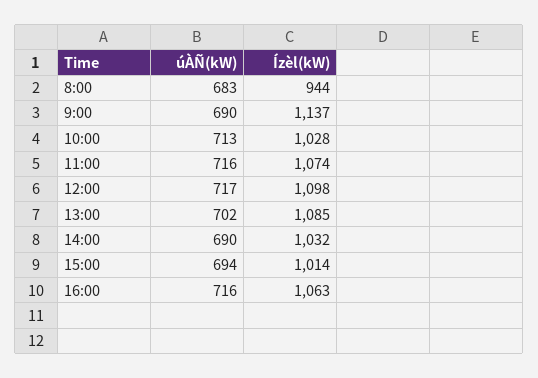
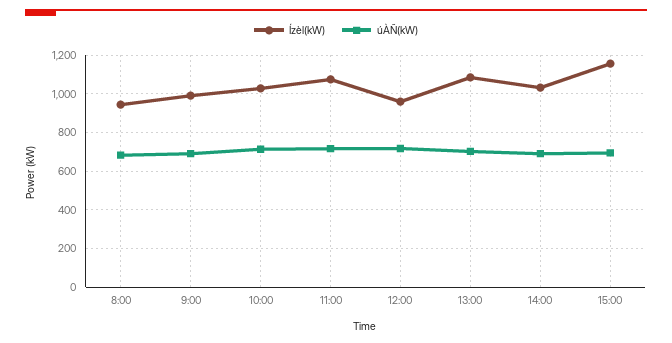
  {
    "úÀÑ(kW)": {
      "8:00": 683,
      "9:00": 690,
      "10:00": 713,
      "11:00": 716,
      "12:00": 717,
      "13:00": 702,
      "14:00": 690,
-     "15:00": 694,
+     "15:00": 694
-     "16:00": 716
    },
    "Ízèl(kW)": {
      "8:00": 944,
-     "9:00": 1137,
+     "9:00": 1000,
      "10:00": 1028,
      "11:00": 1074,
-     "12:00": 1098,
+     "12:00": 950,
      "13:00": 1085,
      "14:00": 1032,
-     "15:00": 1014,
+     "15:00": 1150
-     "16:00": 1063
    }
  }

